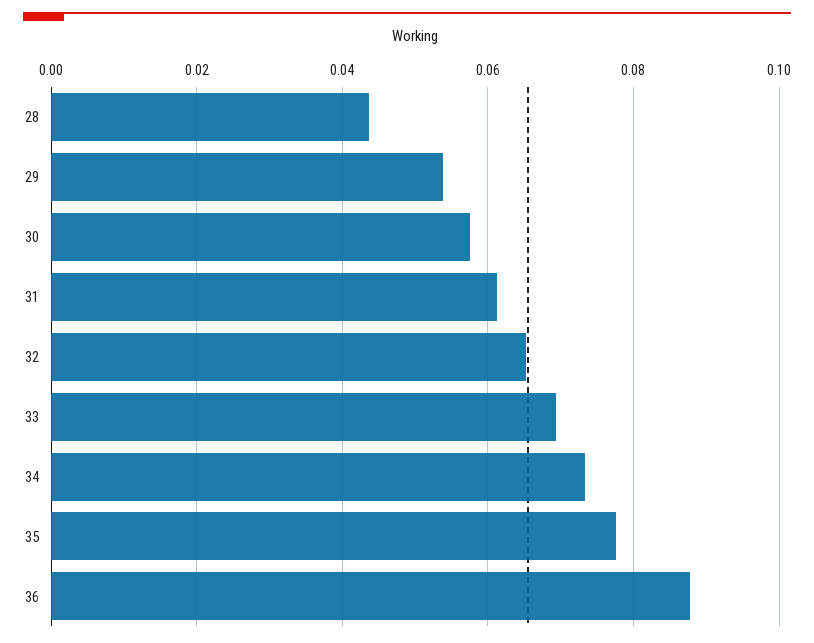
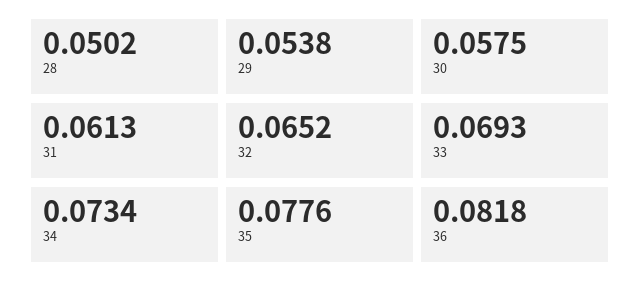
  {
-   "28": 0.044,
+   "28": 0.0502,
    "29": 0.0538,
    "30": 0.0575,
    "31": 0.0613,
    "32": 0.0652,
    "33": 0.0693,
    "34": 0.0734,
    "35": 0.0776,
-   "36": 0.088
+   "36": 0.0818
  }

